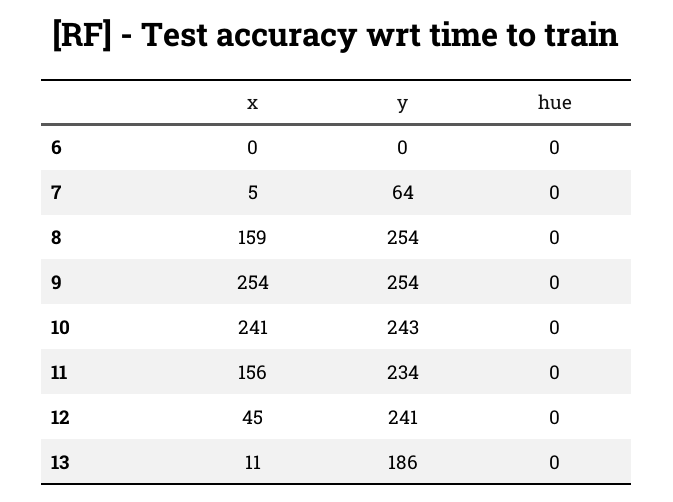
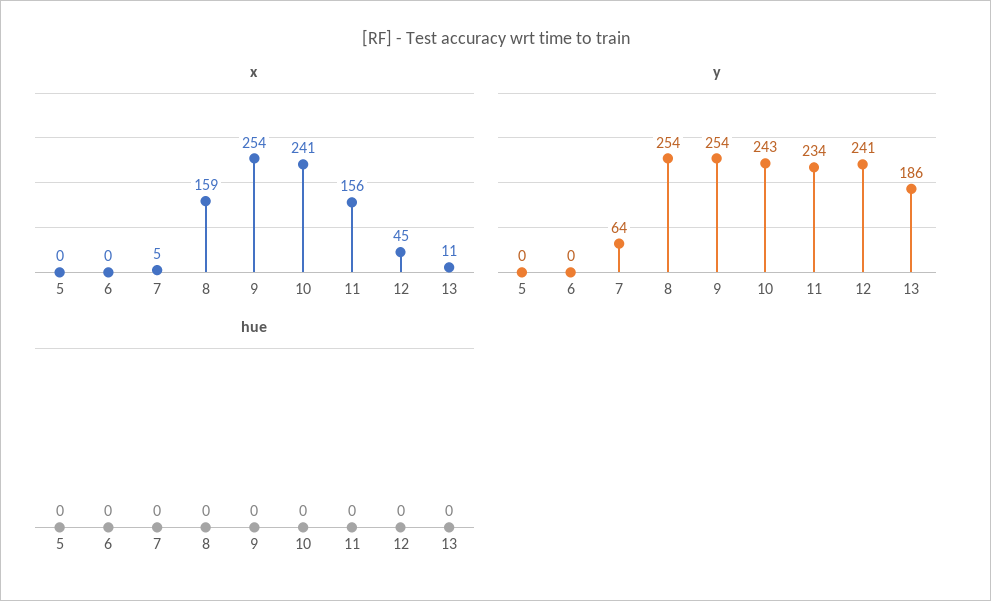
  {
    "x": {
      "6": 0,
      "7": 5,
      "8": 159,
      "9": 254,
      "10": 241,
      "11": 156,
      "12": 45,
-     "13": 11
+     "13": 11,
+     "5": 0
    },
    "y": {
      "6": 0,
      "7": 64,
      "8": 254,
      "9": 254,
      "10": 243,
      "11": 234,
      "12": 241,
-     "13": 186
+     "13": 186,
+     "5": 0
    },
    "hue": {
      "6": 0,
      "7": 0,
      "8": 0,
      "9": 0,
      "10": 0,
      "11": 0,
      "12": 0,
-     "13": 0
+     "13": 0,
+     "5": 0
    }
  }

